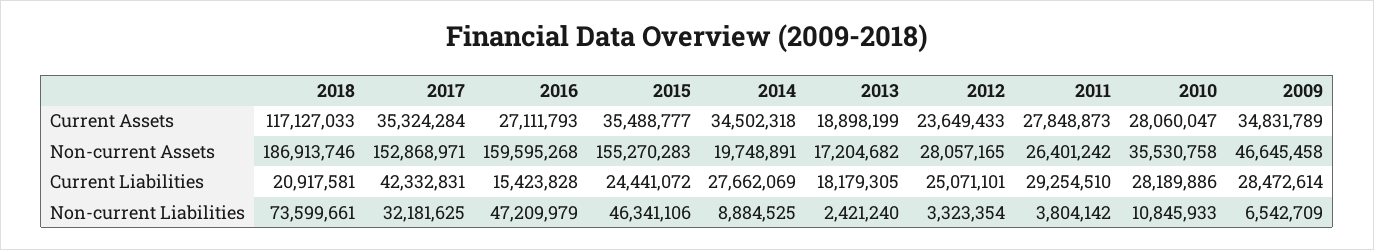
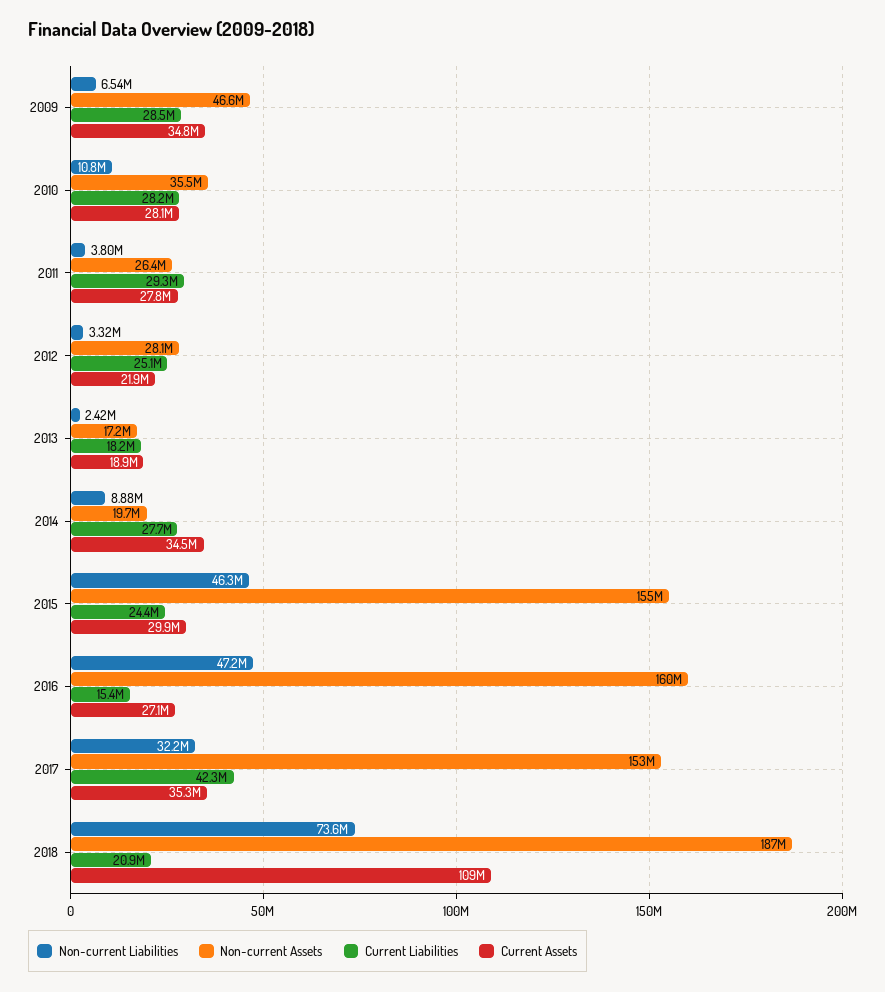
  {
    "Current Assets": {
-     "2018": 117127033,
+     "2018": 109000000,
      "2017": 35324284,
      "2016": 27111793,
-     "2015": 35488777,
+     "2015": 29900000,
      "2014": 34502318,
      "2013": 18898199,
-     "2012": 23649433,
+     "2012": 21900000,
      "2011": 27848873,
      "2010": 28060047,
      "2009": 34831789
    },
    "Non-current Assets": {
      "2018": 186913746,
      "2017": 152868971,
      "2016": 159595268,
      "2015": 155270283,
      "2014": 19748891,
      "2013": 17204682,
      "2012": 28057165,
      "2011": 26401242,
      "2010": 35530758,
      "2009": 46645458
    },
    "Current Liabilities": {
      "2018": 20917581,
      "2017": 42332831,
      "2016": 15423828,
      "2015": 24441072,
      "2014": 27662069,
      "2013": 18179305,
      "2012": 25071101,
      "2011": 29254510,
      "2010": 28189886,
      "2009": 28472614
    },
    "Non-current Liabilities": {
      "2018": 73599661,
      "2017": 32181625,
      "2016": 47209979,
      "2015": 46341106,
      "2014": 8884525,
      "2013": 2421240,
      "2012": 3323354,
      "2011": 3804142,
      "2010": 10845933,
      "2009": 6542709
    }
  }

